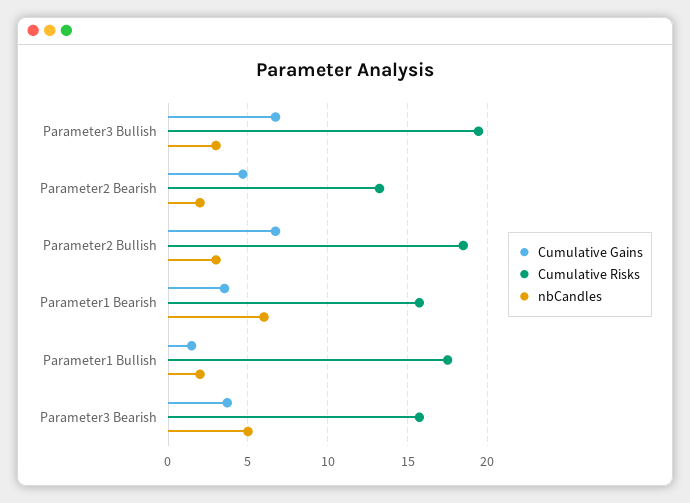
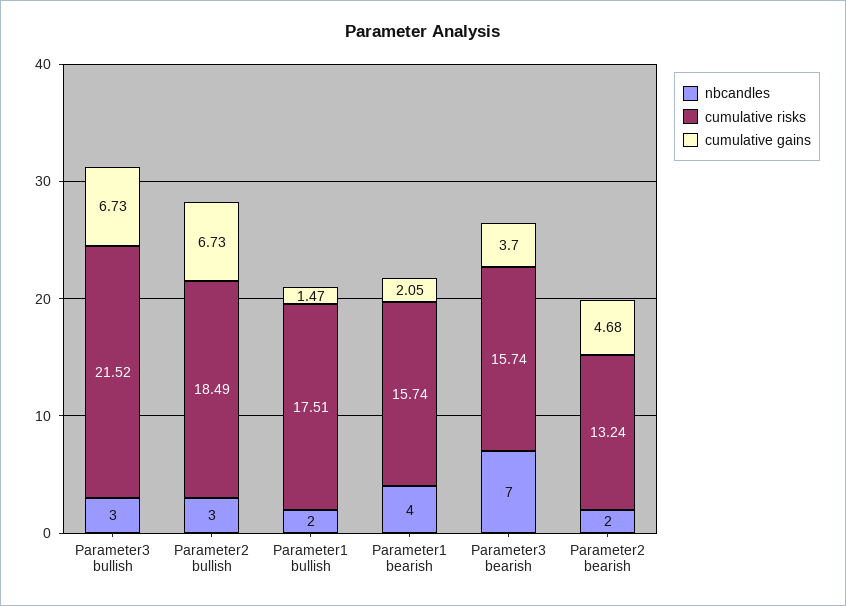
  {
    "Cumulative Gains": {
      "Parameter3 Bullish": 6.73,
      "Parameter2 Bearish": 4.68,
      "Parameter2 Bullish": 6.73,
-     "Parameter1 Bearish": 3.5,
+     "Parameter1 Bearish": 2.05,
      "Parameter1 Bullish": 1.47,
      "Parameter3 Bearish": 3.7
    },
    "Cumulative Risks": {
-     "Parameter3 Bullish": 19.5,
+     "Parameter3 Bullish": 21.52,
      "Parameter2 Bearish": 13.24,
      "Parameter2 Bullish": 18.49,
      "Parameter1 Bearish": 15.74,
      "Parameter1 Bullish": 17.51,
      "Parameter3 Bearish": 15.74
    },
    "nbCandles": {
      "Parameter3 Bullish": 3,
      "Parameter2 Bearish": 2,
      "Parameter2 Bullish": 3,
-     "Parameter1 Bearish": 6,
+     "Parameter1 Bearish": 4,
      "Parameter1 Bullish": 2,
-     "Parameter3 Bearish": 5
+     "Parameter3 Bearish": 7
    }
  }

